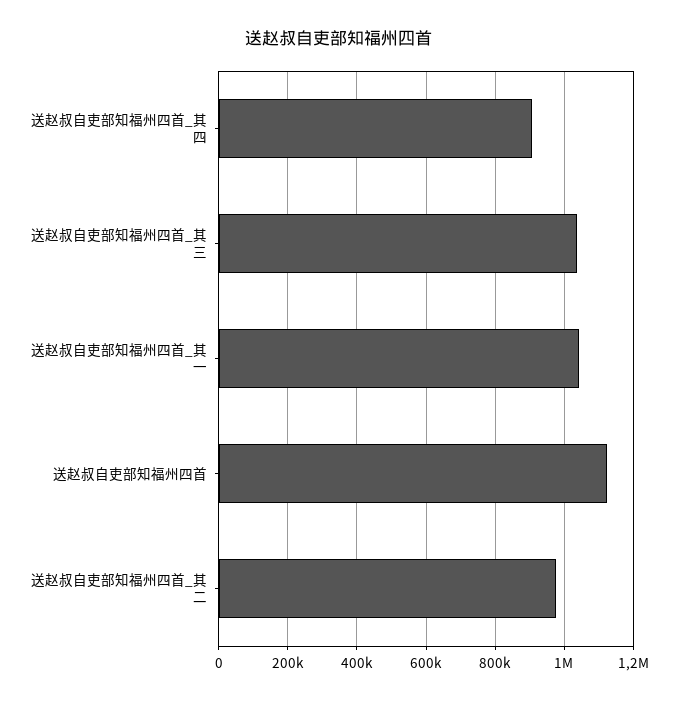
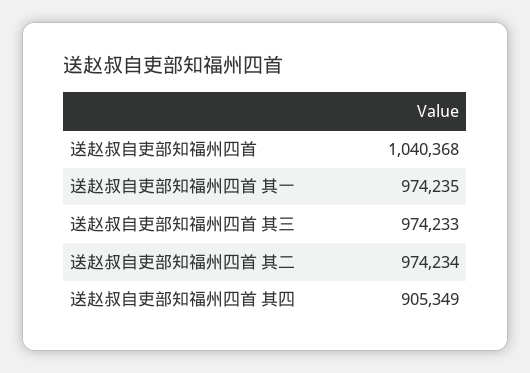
  {
    "送赵叔自吏部知福州四首_其四": 905349,
-   "送赵叔自吏部知福州四首_其三": 1040000,
+   "送赵叔自吏部知福州四首_其三": 974233,
-   "送赵叔自吏部知福州四首_其一": 1040000,
+   "送赵叔自吏部知福州四首_其一": 974235,
-   "送赵叔自吏部知福州四首": 1120000,
+   "送赵叔自吏部知福州四首": 1040368,
    "送赵叔自吏部知福州四首_其二": 974234
  }

